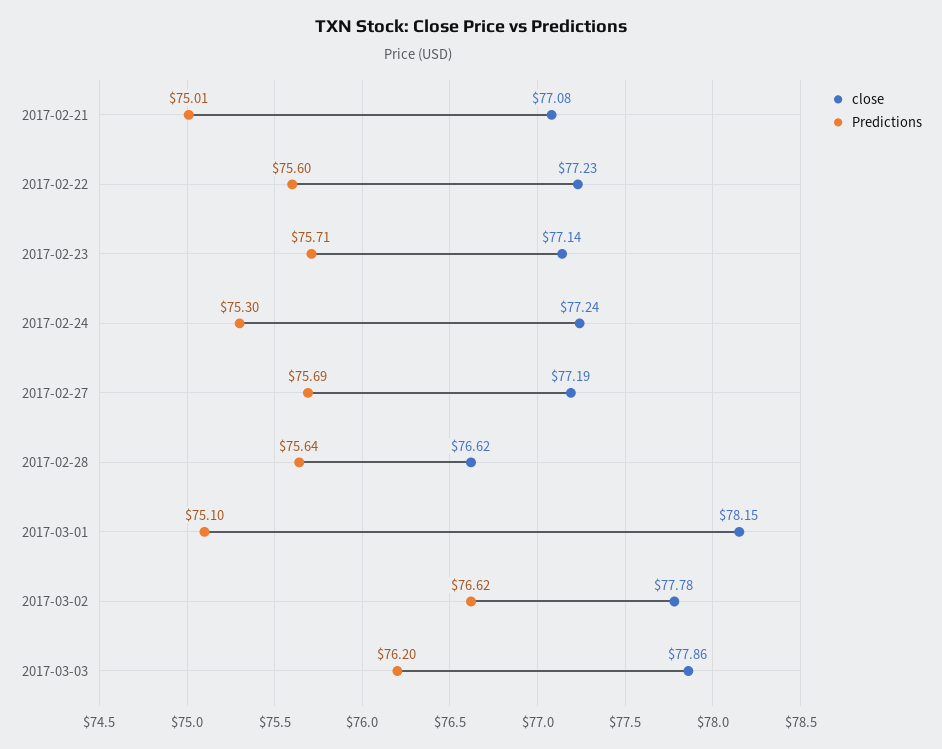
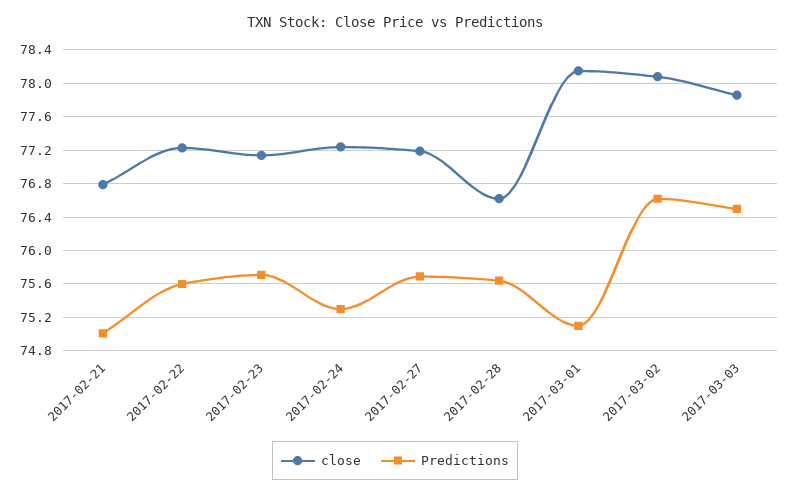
  {
    "close": {
-     "2017-02-21": 77.08,
+     "2017-02-21": 76.8,
      "2017-02-22": 77.23,
      "2017-02-23": 77.14,
      "2017-02-24": 77.24,
      "2017-02-27": 77.19,
      "2017-02-28": 76.62,
      "2017-03-01": 78.15,
-     "2017-03-02": 77.78,
+     "2017-03-02": 78.1,
      "2017-03-03": 77.86
    },
    "Predictions": {
      "2017-02-21": 75.01,
      "2017-02-22": 75.6,
      "2017-02-23": 75.71,
      "2017-02-24": 75.3,
      "2017-02-27": 75.69,
      "2017-02-28": 75.64,
      "2017-03-01": 75.1,
      "2017-03-02": 76.62,
-     "2017-03-03": 76.2
+     "2017-03-03": 76.5
    }
  }

